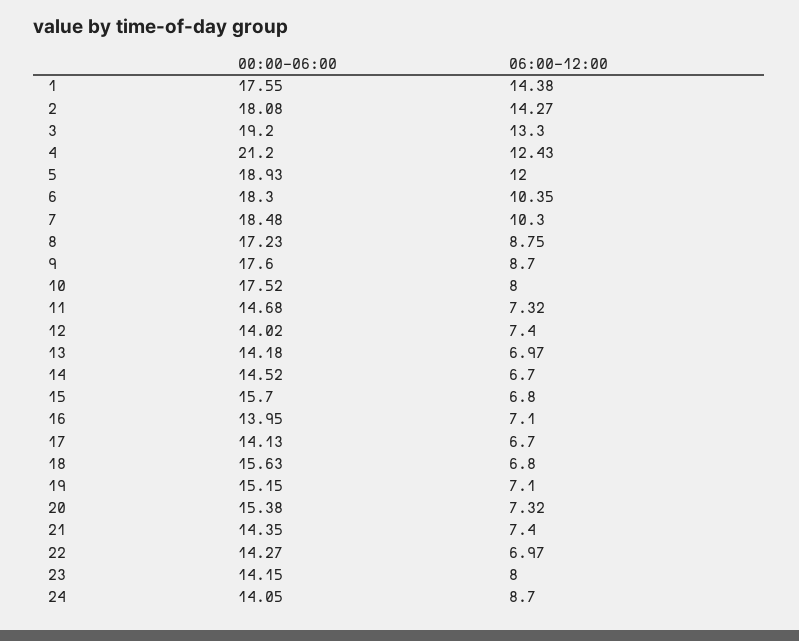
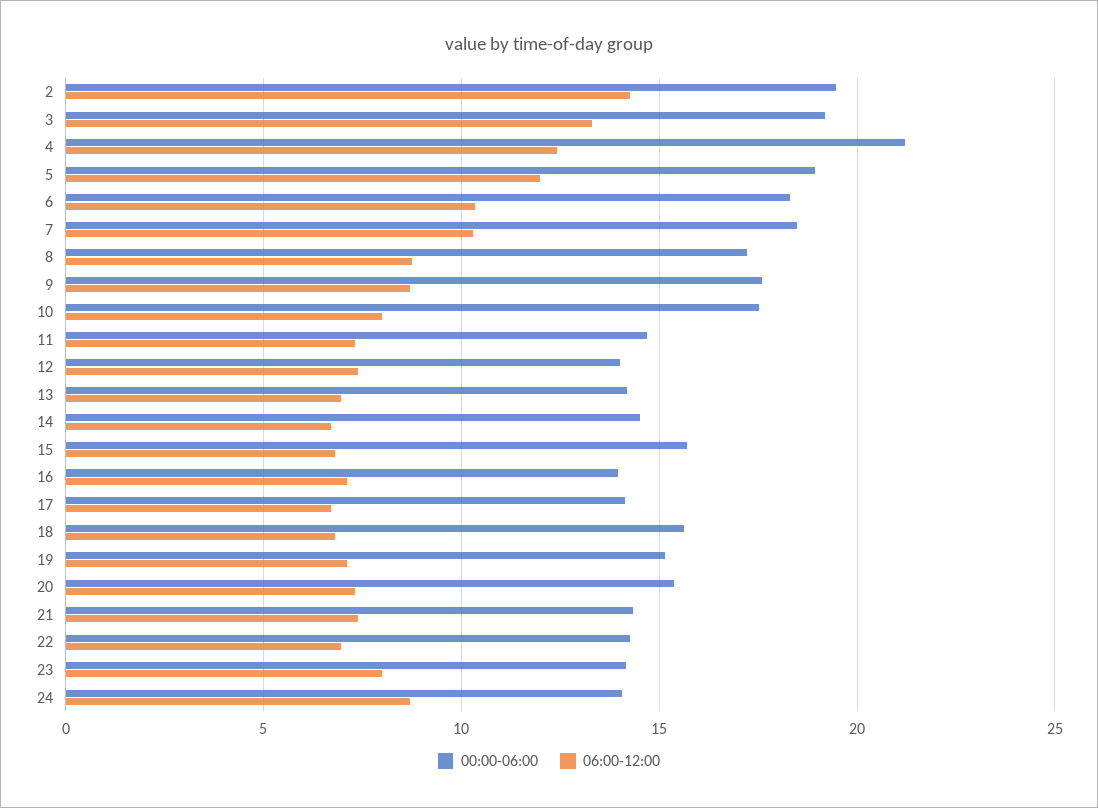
  {
    "00:00-06:00": {
-     "1": 17.55,
-     "2": 18.08,
+     "2": 19.5,
      "3": 19.2,
      "4": 21.2,
      "5": 18.93,
      "6": 18.3,
      "7": 18.48,
      "8": 17.23,
      "9": 17.6,
      "10": 17.52,
      "11": 14.68,
      "12": 14.02,
      "13": 14.18,
      "14": 14.52,
      "15": 15.7,
      "16": 13.95,
      "17": 14.13,
      "18": 15.63,
      "19": 15.15,
      "20": 15.38,
      "21": 14.35,
      "22": 14.27,
      "23": 14.15,
      "24": 14.05
    },
    "06:00-12:00": {
-     "1": 14.38,
      "2": 14.27,
      "3": 13.3,
      "4": 12.43,
      "5": 12,
      "6": 10.35,
      "7": 10.3,
      "8": 8.75,
      "9": 8.7,
      "10": 8,
      "11": 7.32,
      "12": 7.4,
      "13": 6.97,
      "14": 6.7,
      "15": 6.8,
      "16": 7.1,
      "17": 6.7,
      "18": 6.8,
      "19": 7.1,
      "20": 7.32,
      "21": 7.4,
      "22": 6.97,
      "23": 8,
      "24": 8.7
    }
  }

